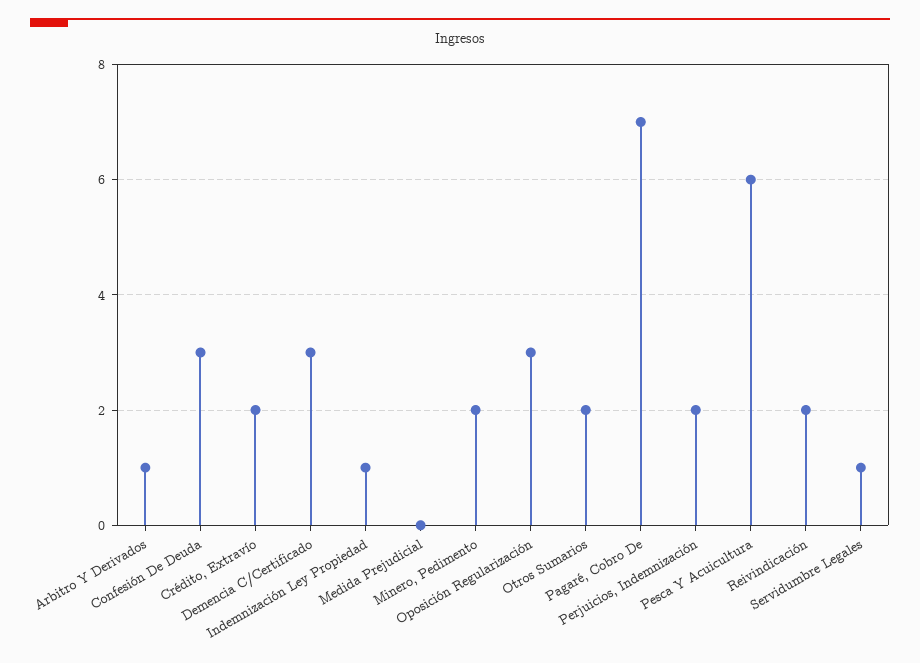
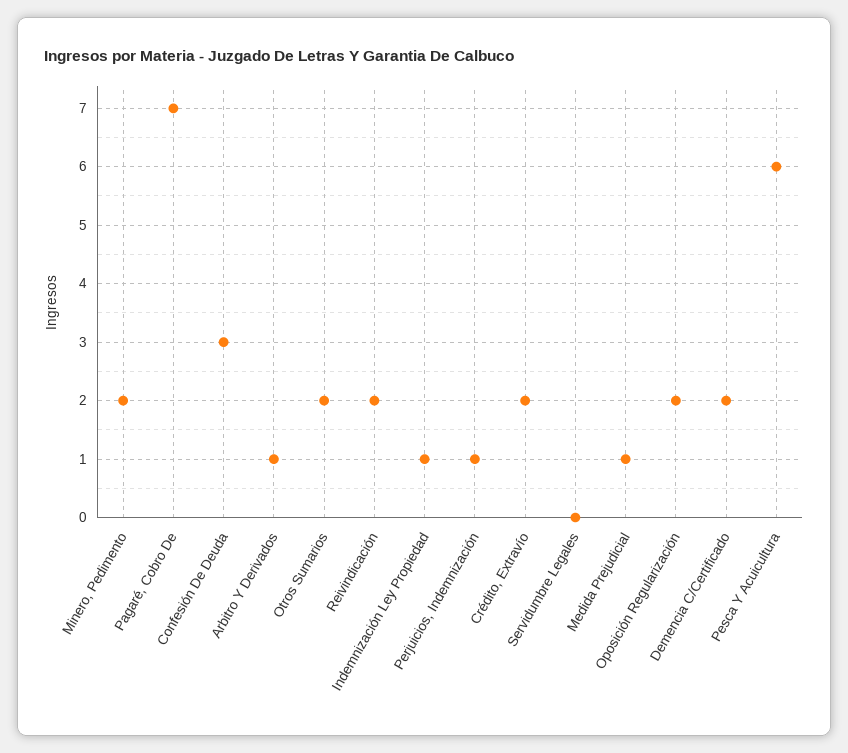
  {
    "Arbitro Y Derivados": 1,
    "Confesión De Deuda": 3,
    "Crédito, Extravío": 2,
-   "Demencia C/Certificado": 3,
+   "Demencia C/Certificado": 2,
    "Indemnización Ley Propiedad": 1,
-   "Medida Prejudicial": 0,
+   "Medida Prejudicial": 1,
    "Minero, Pedimento": 2,
-   "Oposición Regularización": 3,
+   "Oposición Regularización": 2,
    "Otros Sumarios": 2,
    "Pagaré, Cobro De": 7,
-   "Perjuicios, Indemnización": 2,
+   "Perjuicios, Indemnización": 1,
    "Pesca Y Acuicultura": 6,
    "Reivindicación": 2,
-   "Servidumbre Legales": 1
+   "Servidumbre Legales": 0
  }

